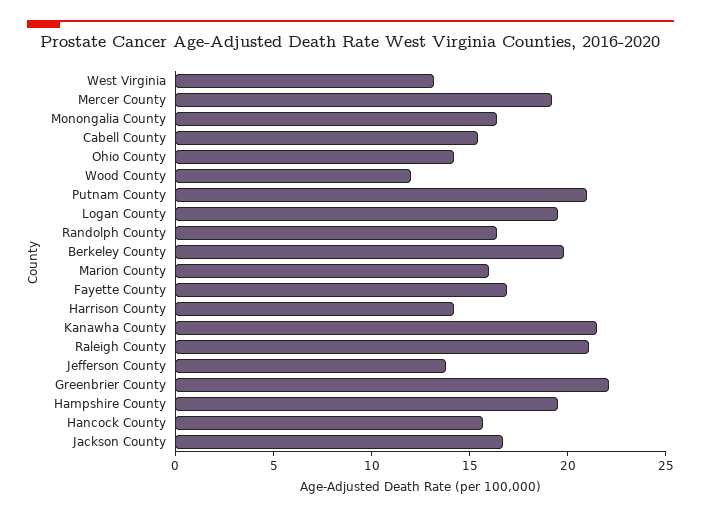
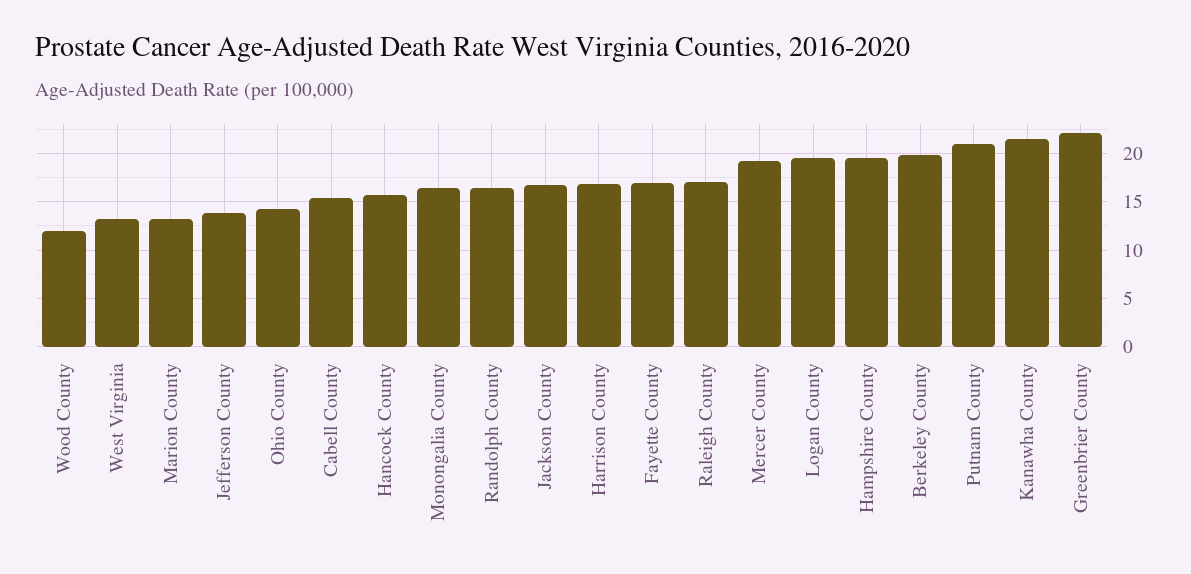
  {
    "West Virginia": 13,
    "Mercer County": 19,
    "Monongalia County": 16,
    "Cabell County": 15,
    "Ohio County": 14,
    "Wood County": 12,
    "Putnam County": 21,
    "Logan County": 20,
    "Randolph County": 16,
    "Berkeley County": 20,
-   "Marion County": 16,
+   "Marion County": 13,
    "Fayette County": 17,
-   "Harrison County": 14,
+   "Harrison County": 17,
    "Kanawha County": 22,
-   "Raleigh County": 21,
+   "Raleigh County": 17,
    "Jefferson County": 14,
    "Greenbrier County": 22,
    "Hampshire County": 20,
    "Hancock County": 16,
    "Jackson County": 17
  }

